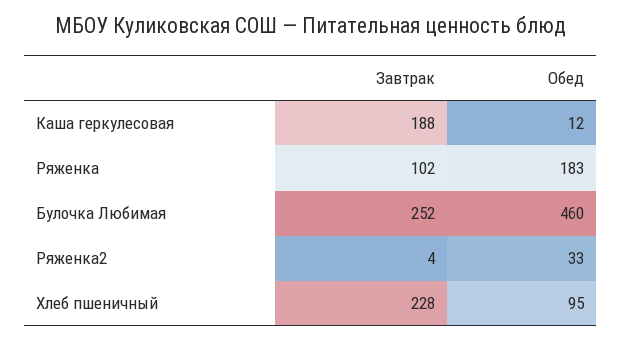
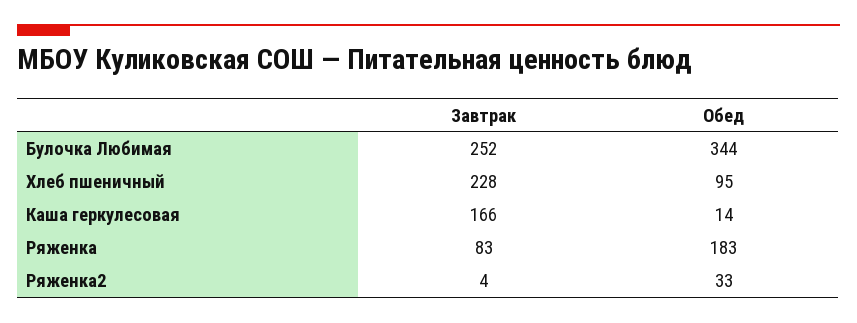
  {
    "Завтрак": {
-     "Каша геркулесовая": 188,
+     "Каша геркулесовая": 166,
-     "Ряженка": 102,
+     "Ряженка": 83,
      "Булочка Любимая": 252,
      "Ряженка2": 4,
      "Хлеб пшеничный": 228
    },
    "Обед": {
-     "Каша геркулесовая": 12,
+     "Каша геркулесовая": 14,
      "Ряженка": 183,
-     "Булочка Любимая": 460,
+     "Булочка Любимая": 344,
      "Ряженка2": 33,
      "Хлеб пшеничный": 95
    }
  }

